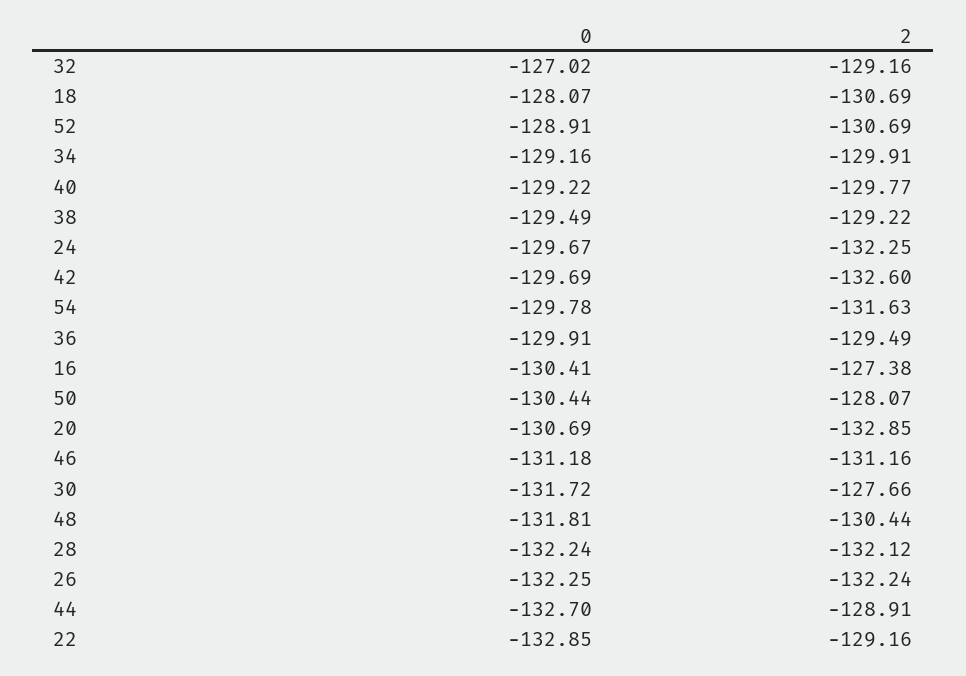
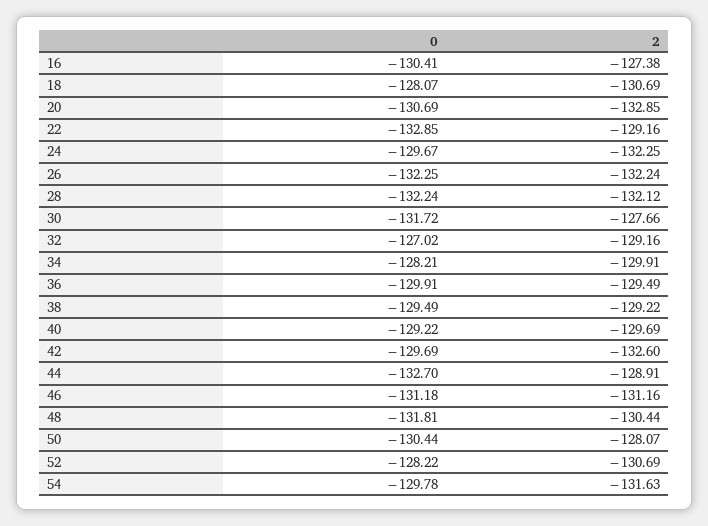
  {
    "0": {
      "32": -127.02,
      "18": -128.07,
-     "52": -128.91,
+     "52": -128.22,
-     "34": -129.16,
+     "34": -128.21,
      "40": -129.22,
      "38": -129.49,
      "24": -129.67,
      "42": -129.69,
      "54": -129.78,
      "36": -129.91,
      "16": -130.41,
      "50": -130.44,
      "20": -130.69,
      "46": -131.18,
      "30": -131.72,
      "48": -131.81,
      "28": -132.24,
      "26": -132.25,
      "44": -132.7,
      "22": -132.85
    },
    "2": {
      "32": -129.16,
      "18": -130.69,
      "52": -130.69,
      "34": -129.91,
-     "40": -129.77,
+     "40": -129.69,
      "38": -129.22,
      "24": -132.25,
      "42": -132.6,
      "54": -131.63,
      "36": -129.49,
      "16": -127.38,
      "50": -128.07,
      "20": -132.85,
      "46": -131.16,
      "30": -127.66,
      "48": -130.44,
      "28": -132.12,
      "26": -132.24,
      "44": -128.91,
      "22": -129.16
    }
  }

